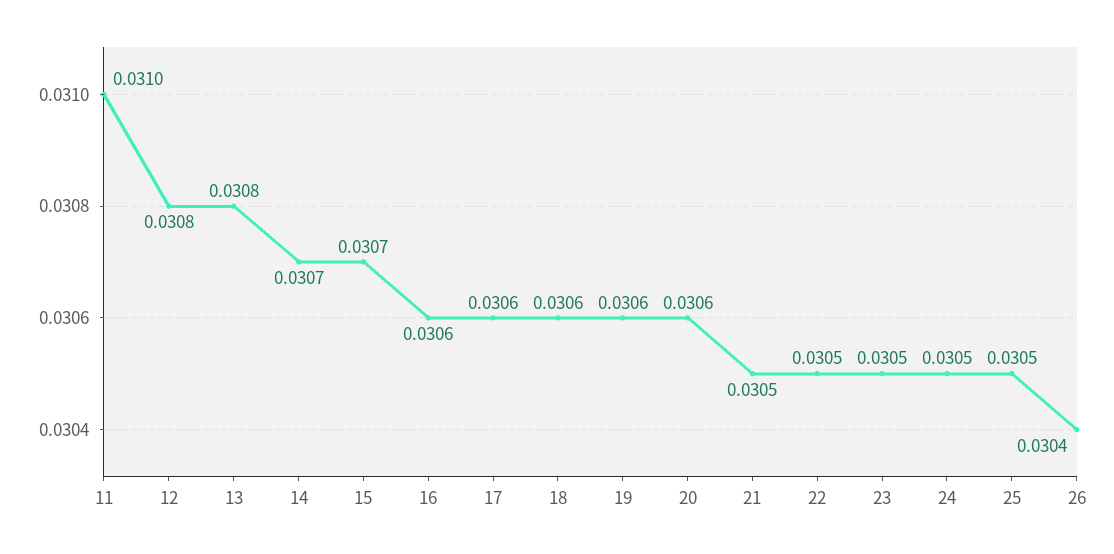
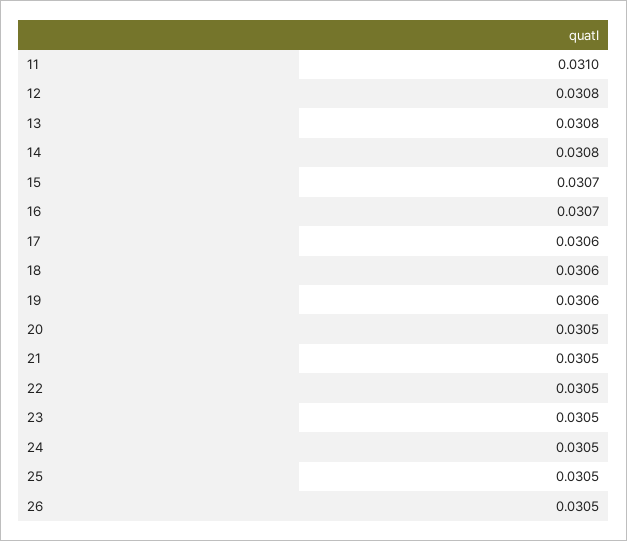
  {
    "11": 0.031,
    "12": 0.0308,
    "13": 0.0308,
-   "14": 0.0307,
+   "14": 0.0308,
    "15": 0.0307,
-   "16": 0.0306,
+   "16": 0.0307,
    "17": 0.0306,
    "18": 0.0306,
    "19": 0.0306,
-   "20": 0.0306,
+   "20": 0.0305,
    "21": 0.0305,
    "22": 0.0305,
    "23": 0.0305,
    "24": 0.0305,
    "25": 0.0305,
-   "26": 0.0304
+   "26": 0.0305
  }

